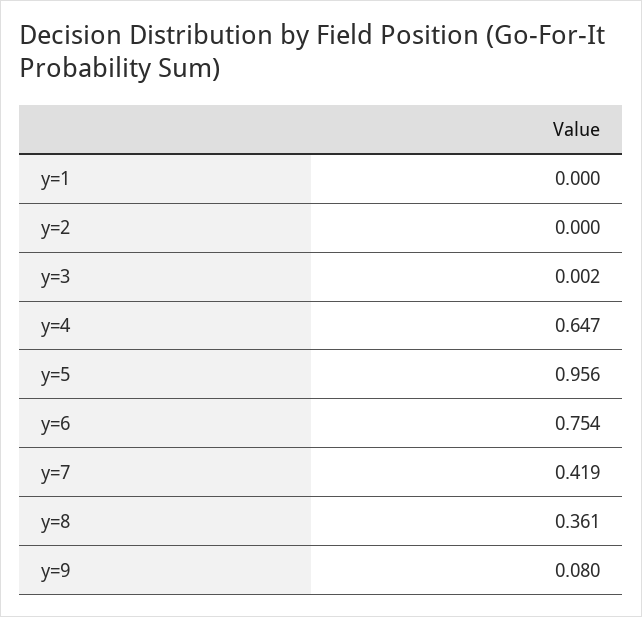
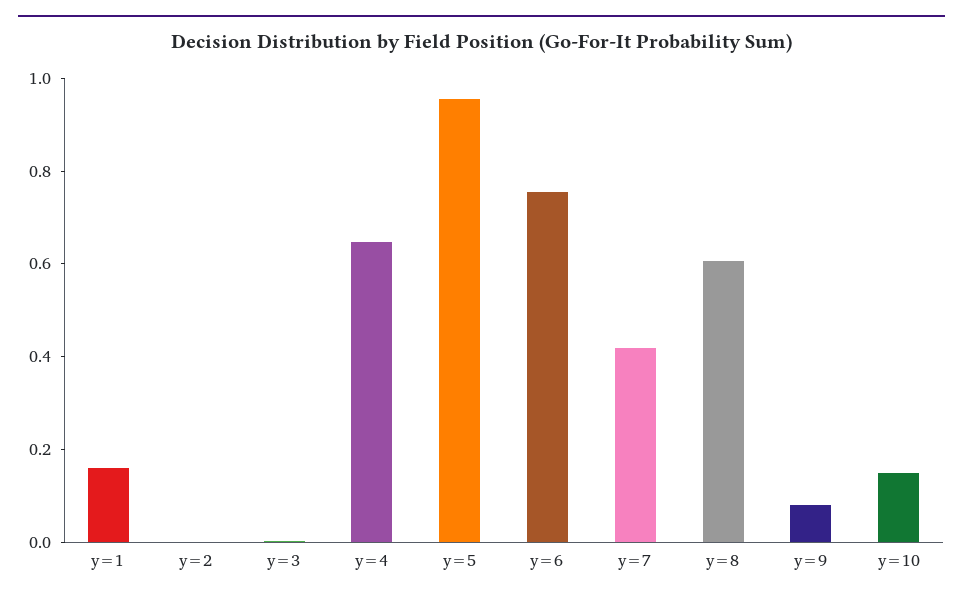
  {
-   "y=1": 0,
+   "y=1": 0.15,
    "y=2": 0,
    "y=3": 0.002,
    "y=4": 0.647,
    "y=5": 0.956,
    "y=6": 0.754,
    "y=7": 0.419,
-   "y=8": 0.361,
+   "y=8": 0.6,
-   "y=9": 0.08
+   "y=9": 0.08,
+   "y=10": 0.15
  }

